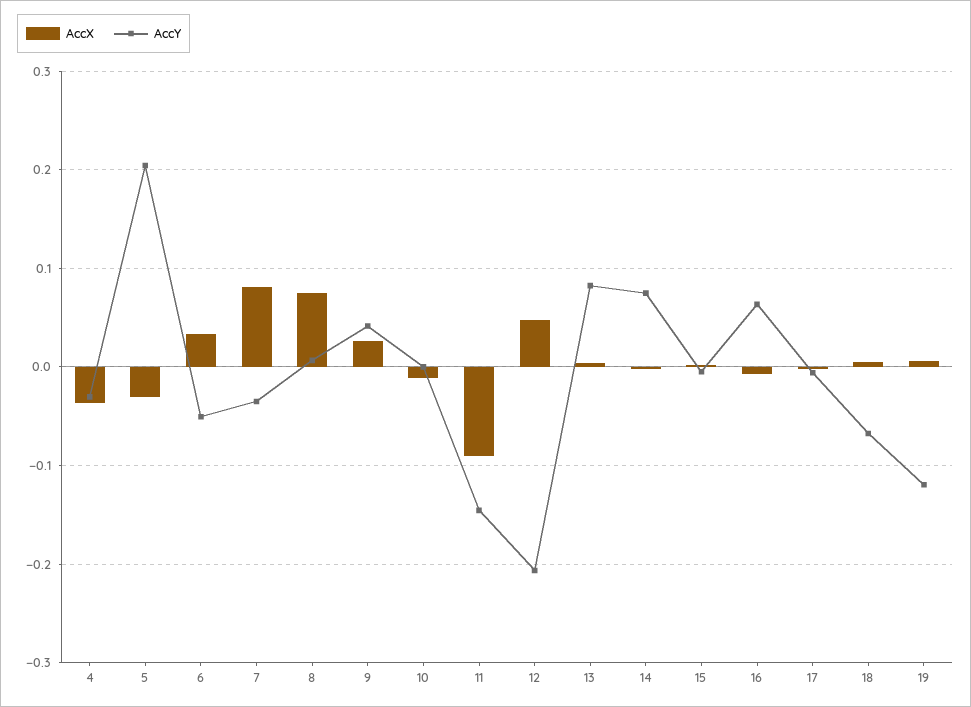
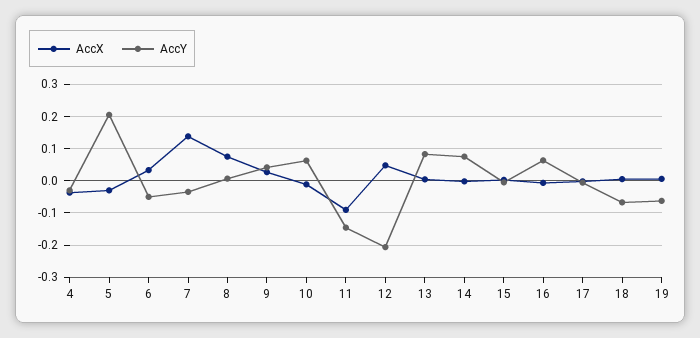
  {
    "AccX": {
      "4": -0.04,
      "5": -0.03,
      "6": 0.03,
-     "7": 0.08,
+     "7": 0.14,
      "8": 0.07,
      "9": 0.03,
      "10": -0.01,
      "11": -0.09,
      "12": 0.05,
      "13": 0,
      "14": 0,
      "15": 0,
      "16": -0.01,
      "17": 0,
      "18": 0.01,
      "19": 0.01
    },
    "AccY": {
      "4": -0.03,
      "5": 0.2,
      "6": -0.05,
      "7": -0.04,
      "8": 0.01,
      "9": 0.04,
-     "10": 0,
+     "10": 0.06,
      "11": -0.15,
      "12": -0.21,
      "13": 0.08,
      "14": 0.07,
      "15": 0,
      "16": 0.06,
      "17": -0.01,
      "18": -0.07,
-     "19": -0.12
+     "19": -0.06
    }
  }

